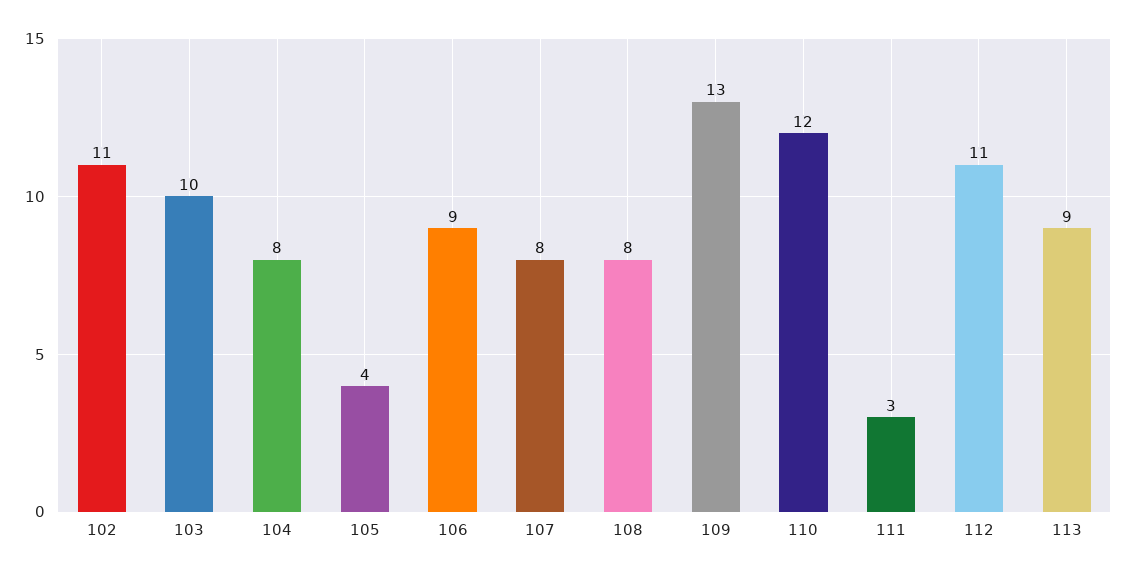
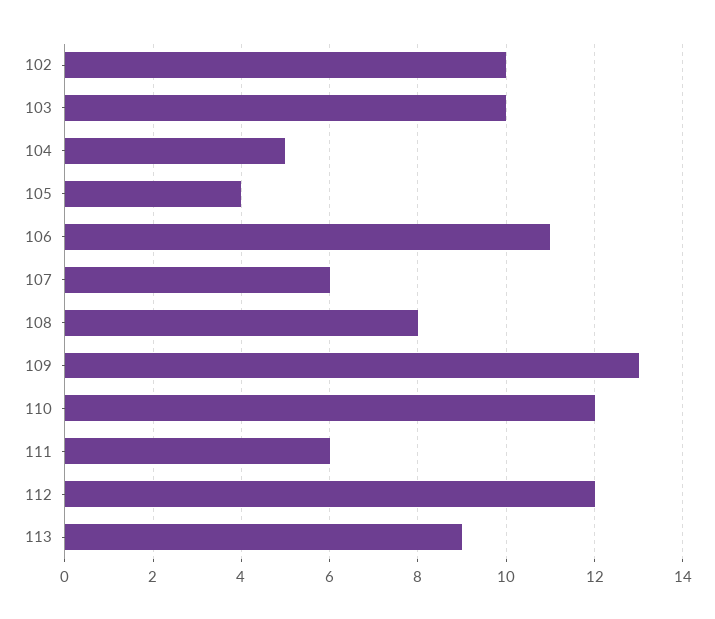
  {
-   "102": 11,
+   "102": 10,
    "103": 10,
-   "104": 8,
+   "104": 5,
    "105": 4,
-   "106": 9,
+   "106": 11,
-   "107": 8,
+   "107": 6,
    "108": 8,
    "109": 13,
    "110": 12,
-   "111": 3,
+   "111": 6,
-   "112": 11,
+   "112": 12,
    "113": 9
  }

